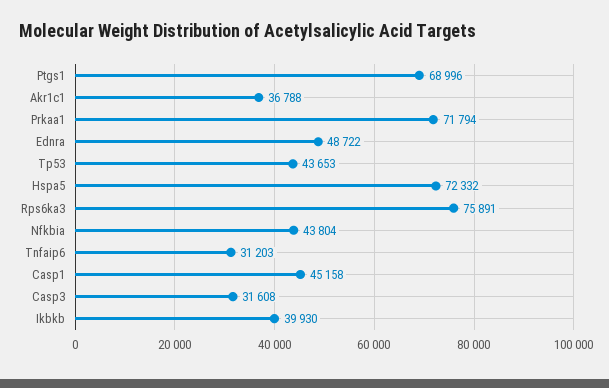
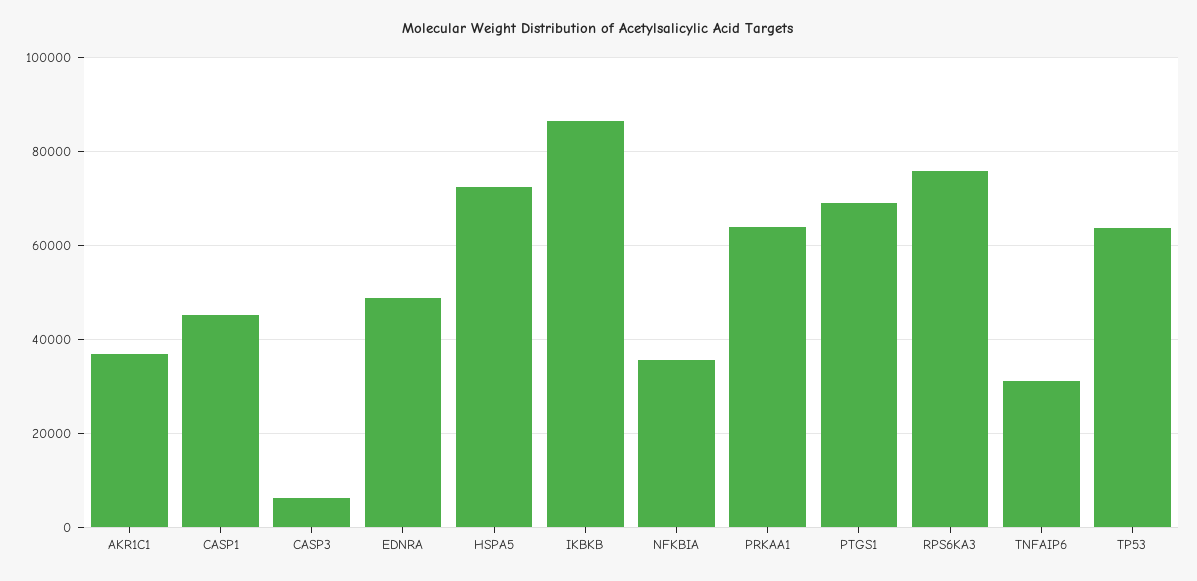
  {
    "Ptgs1": 68996,
    "Akr1c1": 36788,
-   "Prkaa1": 71794,
+   "Prkaa1": 64000,
    "Ednra": 48722,
-   "Tp53": 43653,
+   "Tp53": 64000,
    "Hspa5": 72332,
    "Rps6ka3": 75891,
-   "Nfkbia": 43804,
+   "Nfkbia": 36000,
    "Tnfaip6": 31203,
    "Casp1": 45158,
-   "Casp3": 31608,
+   "Casp3": 6000,
-   "Ikbkb": 39930
+   "Ikbkb": 86000
  }

